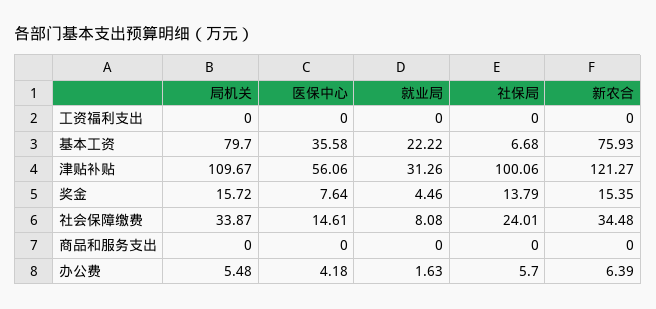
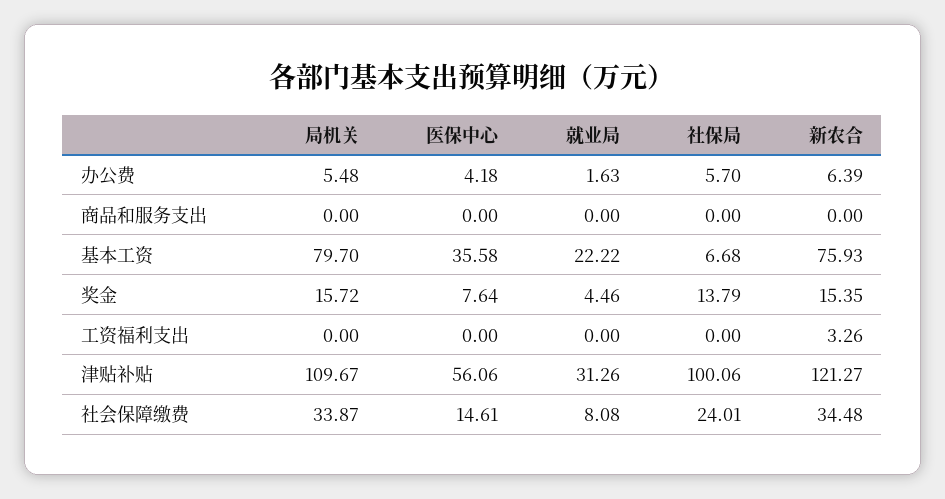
  {
    "局机关": {
      "工资福利支出": 0,
      "基本工资": 79.7,
      "津贴补贴": 109.67,
      "奖金": 15.72,
      "社会保障缴费": 33.87,
      "商品和服务支出": 0,
      "办公费": 5.48
    },
    "医保中心": {
      "工资福利支出": 0,
      "基本工资": 35.58,
      "津贴补贴": 56.06,
      "奖金": 7.64,
      "社会保障缴费": 14.61,
      "商品和服务支出": 0,
      "办公费": 4.18
    },
    "就业局": {
      "工资福利支出": 0,
      "基本工资": 22.22,
      "津贴补贴": 31.26,
      "奖金": 4.46,
      "社会保障缴费": 8.08,
      "商品和服务支出": 0,
      "办公费": 1.63
    },
    "社保局": {
      "工资福利支出": 0,
      "基本工资": 6.68,
      "津贴补贴": 100.06,
      "奖金": 13.79,
      "社会保障缴费": 24.01,
      "商品和服务支出": 0,
      "办公费": 5.7
    },
    "新农合": {
-     "工资福利支出": 0,
+     "工资福利支出": 3.26,
      "基本工资": 75.93,
      "津贴补贴": 121.27,
      "奖金": 15.35,
      "社会保障缴费": 34.48,
      "商品和服务支出": 0,
      "办公费": 6.39
    }
  }

